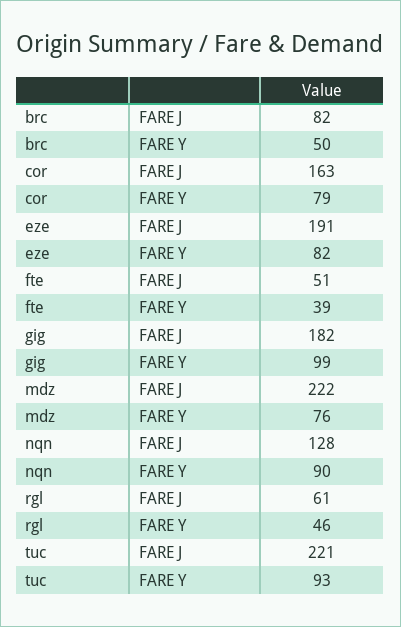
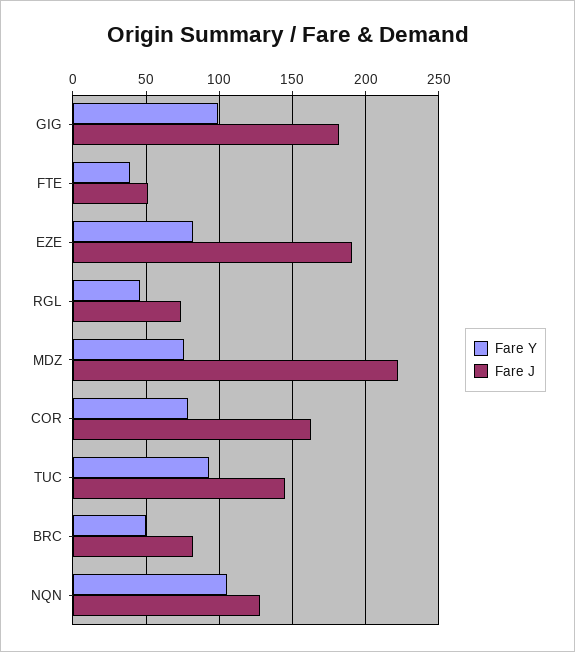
  {
    "FARE J": {
      "brc": 82,
      "cor": 163,
      "eze": 191,
      "fte": 51,
      "gig": 182,
      "mdz": 222,
      "nqn": 128,
-     "rgl": 61,
+     "rgl": 75,
-     "tuc": 221
+     "tuc": 145
    },
    "FARE Y": {
      "brc": 50,
      "cor": 79,
      "eze": 82,
      "fte": 39,
      "gig": 99,
      "mdz": 76,
-     "nqn": 90,
+     "nqn": 105,
      "rgl": 46,
      "tuc": 93
    }
  }

